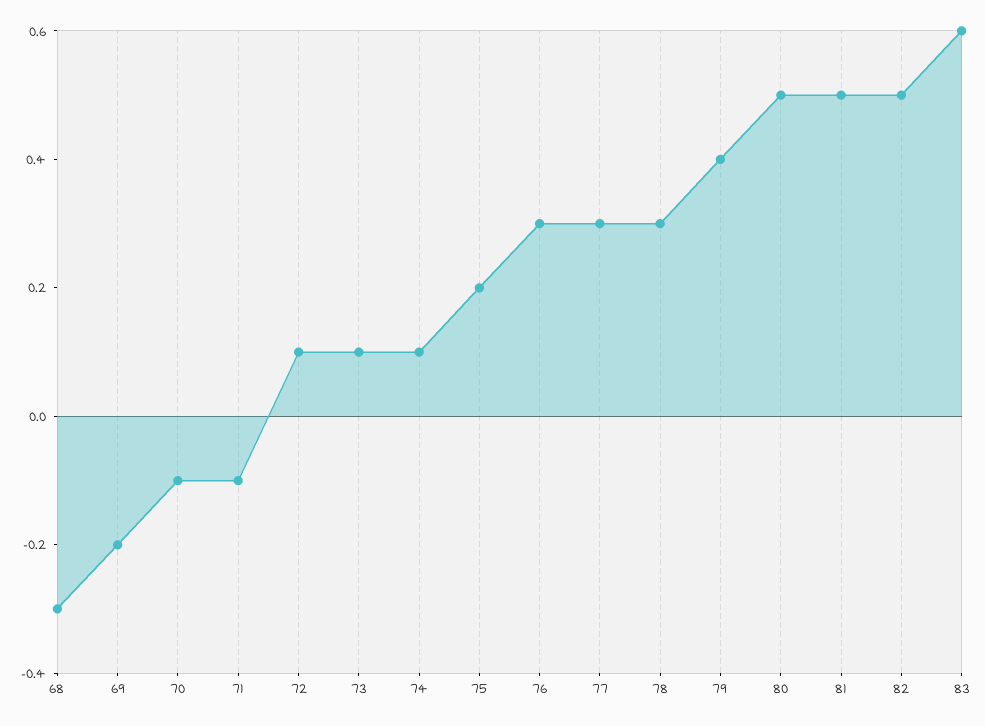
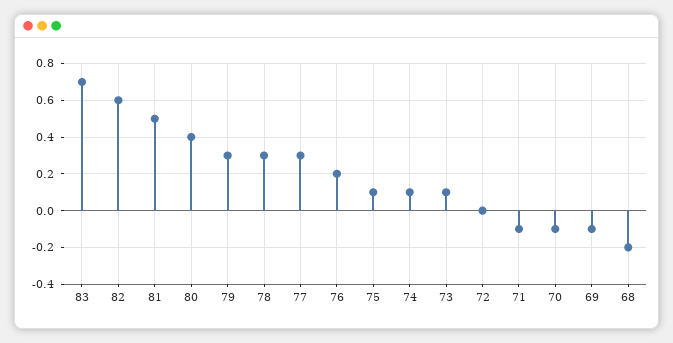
  {
-   "68": -0.3,
+   "68": -0.2,
-   "69": -0.2,
+   "69": -0.1,
    "70": -0.1,
    "71": -0.1,
-   "72": 0.1,
+   "72": 0,
    "73": 0.1,
    "74": 0.1,
-   "75": 0.2,
+   "75": 0.1,
-   "76": 0.3,
+   "76": 0.2,
    "77": 0.3,
    "78": 0.3,
-   "79": 0.4,
+   "79": 0.3,
-   "80": 0.5,
+   "80": 0.4,
    "81": 0.5,
-   "82": 0.5,
+   "82": 0.6,
-   "83": 0.6
+   "83": 0.7
  }

